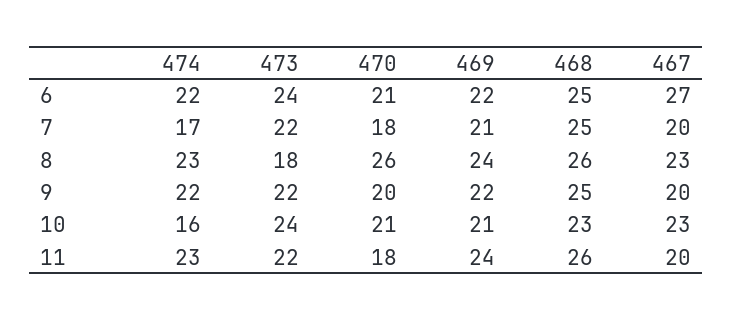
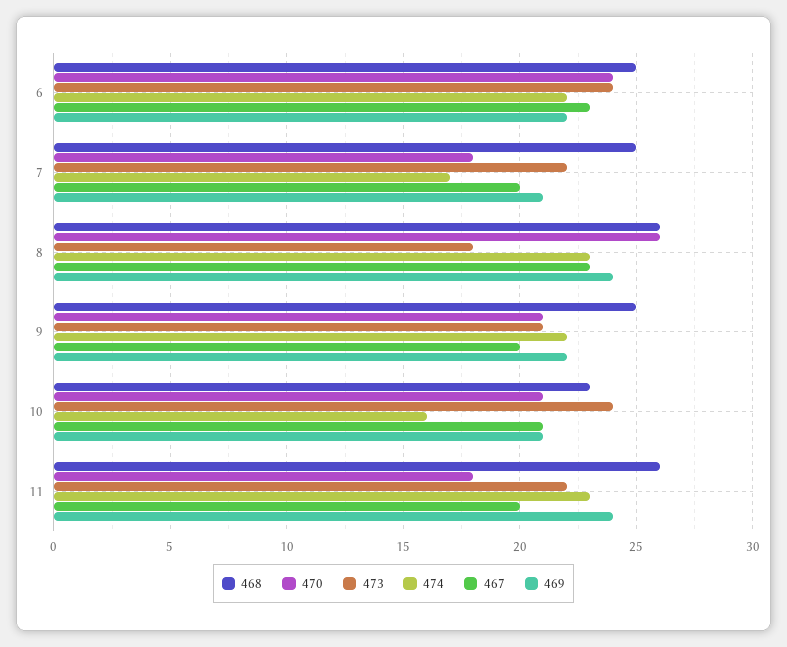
  {
    "474": {
      "6": 22,
      "7": 17,
      "8": 23,
      "9": 22,
      "10": 16,
      "11": 23
    },
    "473": {
      "6": 24,
      "7": 22,
      "8": 18,
-     "9": 22,
+     "9": 21,
      "10": 24,
      "11": 22
    },
    "470": {
-     "6": 21,
+     "6": 24,
      "7": 18,
      "8": 26,
-     "9": 20,
+     "9": 21,
      "10": 21,
      "11": 18
    },
    "469": {
      "6": 22,
      "7": 21,
      "8": 24,
      "9": 22,
      "10": 21,
      "11": 24
    },
    "468": {
      "6": 25,
      "7": 25,
      "8": 26,
      "9": 25,
      "10": 23,
      "11": 26
    },
    "467": {
-     "6": 27,
+     "6": 23,
      "7": 20,
      "8": 23,
      "9": 20,
-     "10": 23,
+     "10": 21,
      "11": 20
    }
  }

